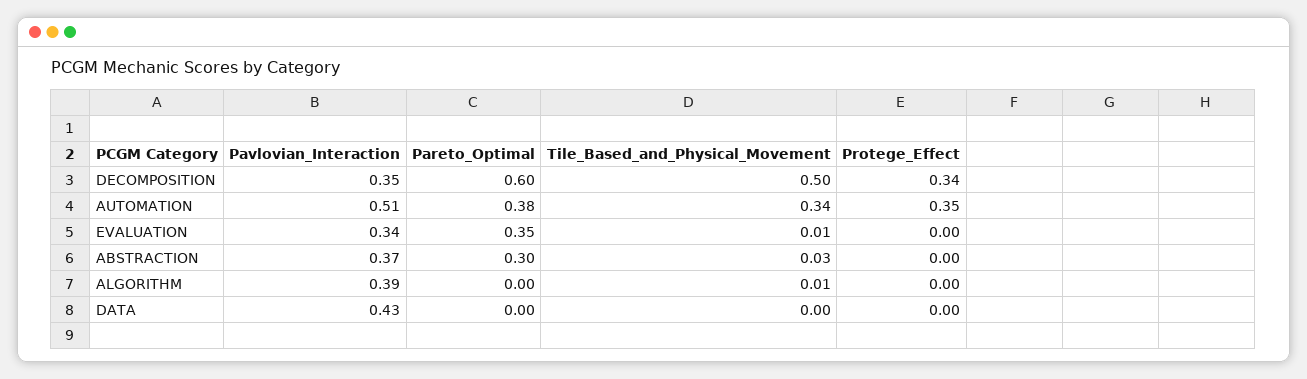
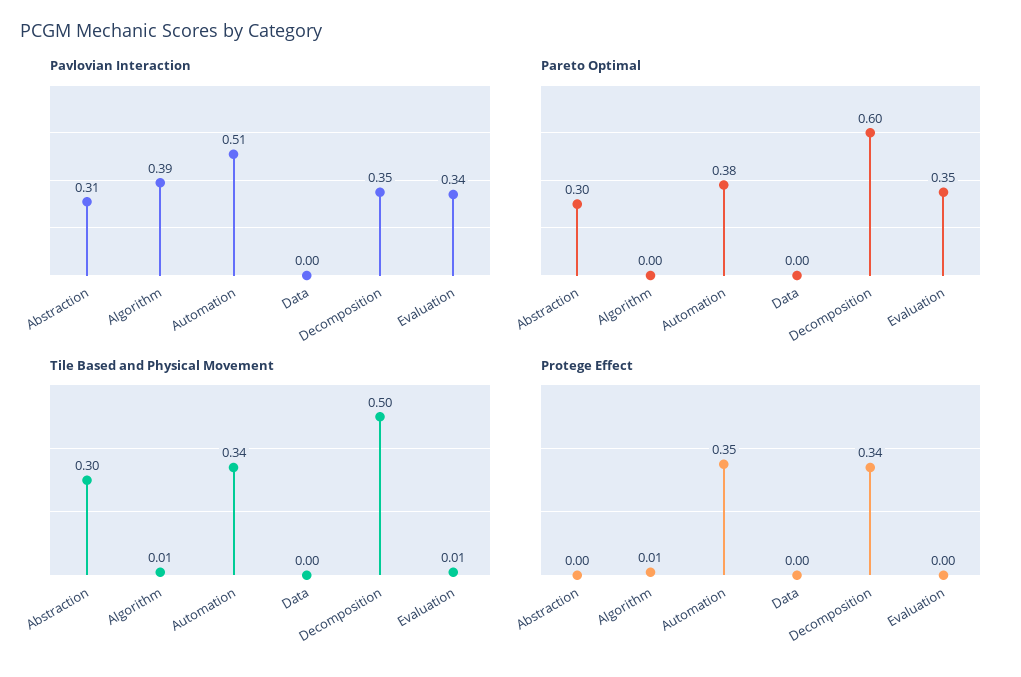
  {
    "Pavlovian_Interaction": {
      "DECOMPOSITION": 0.35,
      "AUTOMATION": 0.51,
      "EVALUATION": 0.34,
-     "ABSTRACTION": 0.37,
+     "ABSTRACTION": 0.31,
      "ALGORITHM": 0.39,
-     "DATA": 0.43
+     "DATA": 0
    },
    "Pareto_Optimal": {
      "DECOMPOSITION": 0.6,
      "AUTOMATION": 0.38,
      "EVALUATION": 0.35,
      "ABSTRACTION": 0.3,
      "ALGORITHM": 0,
      "DATA": 0
    },
    "Tile_Based_and_Physical_Movement": {
      "DECOMPOSITION": 0.5,
      "AUTOMATION": 0.34,
      "EVALUATION": 0.01,
-     "ABSTRACTION": 0.03,
+     "ABSTRACTION": 0.3,
      "ALGORITHM": 0.01,
      "DATA": 0
    },
    "Protege_Effect": {
      "DECOMPOSITION": 0.34,
      "AUTOMATION": 0.35,
      "EVALUATION": 0,
      "ABSTRACTION": 0,
-     "ALGORITHM": 0,
+     "ALGORITHM": 0.01,
      "DATA": 0
    }
  }

